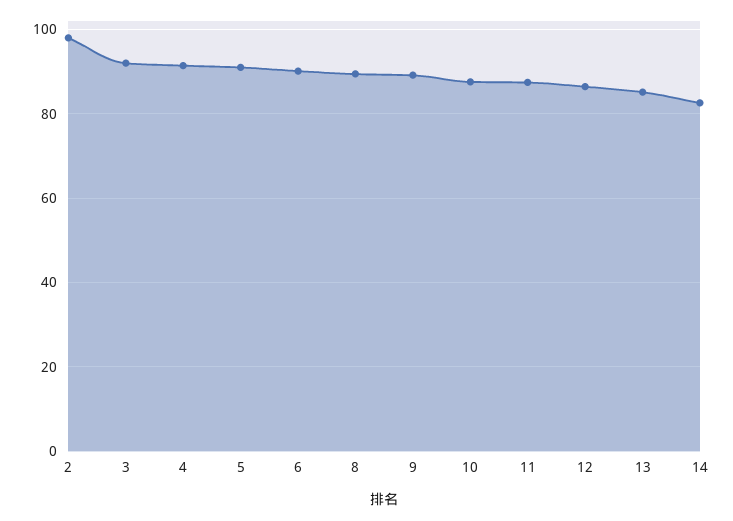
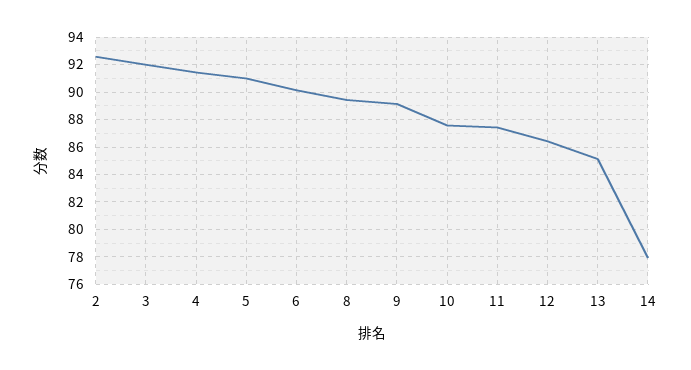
  {
-   "2": 98,
+   "2": 92.5,
    "3": 92,
    "4": 91.5,
    "5": 91,
    "6": 90,
    "8": 89.5,
    "9": 89,
    "10": 87.5,
    "11": 87.5,
    "12": 86.5,
    "13": 85,
-   "14": 82
+   "14": 78
  }

